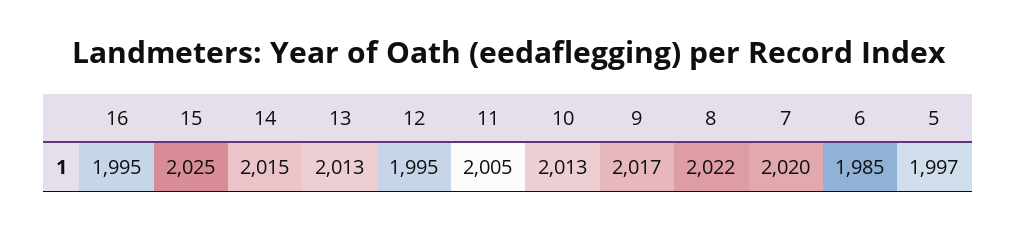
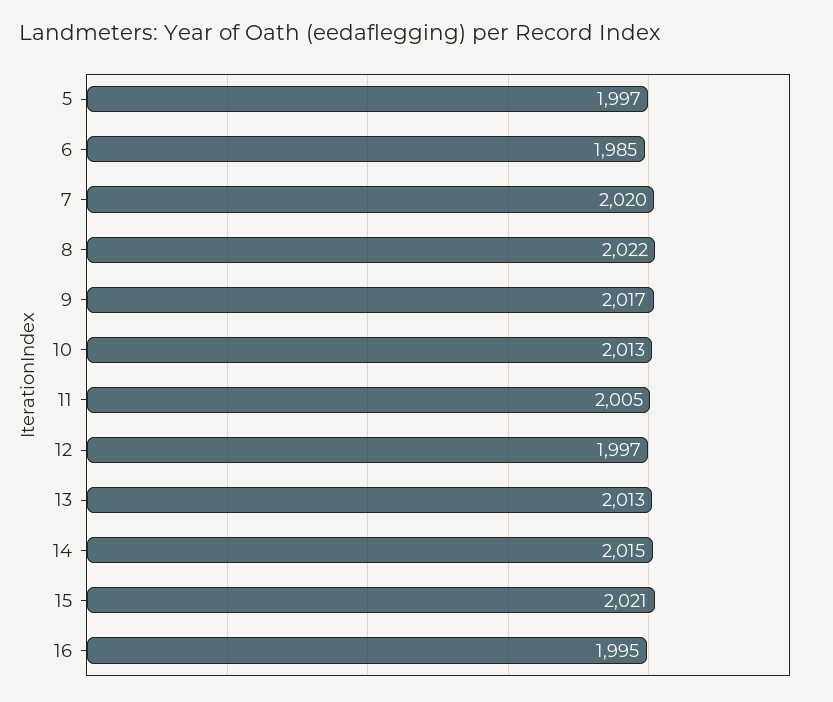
  {
    "16": 1995,
-   "15": 2025,
+   "15": 2021,
    "14": 2015,
    "13": 2013,
-   "12": 1995,
+   "12": 1997,
    "11": 2005,
    "10": 2013,
    "9": 2017,
    "8": 2022,
    "7": 2020,
    "6": 1985,
    "5": 1997
  }

